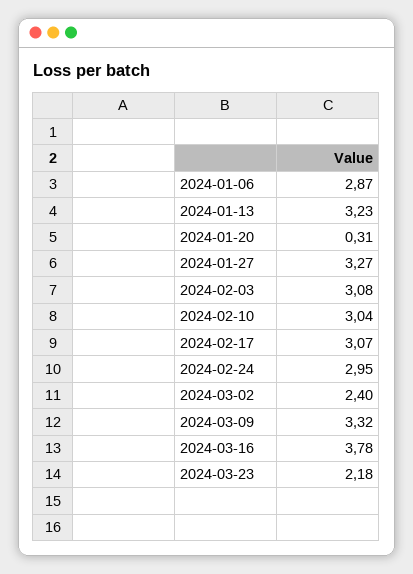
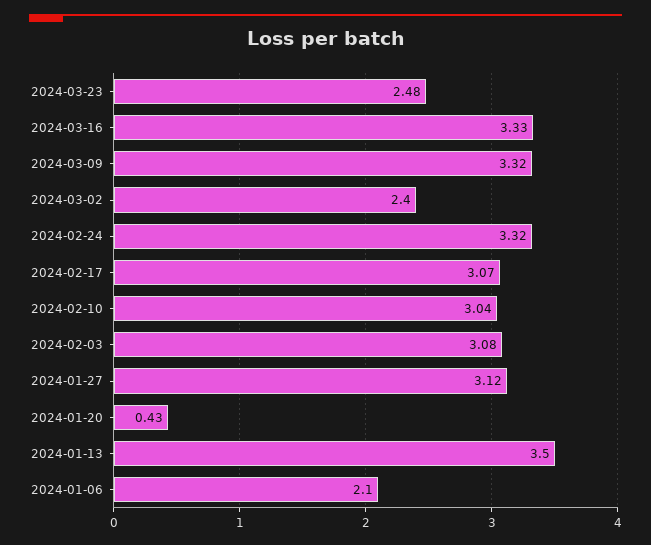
  {
-   "2024-01-06": 2.87,
+   "2024-01-06": 2.1,
-   "2024-01-13": 3.23,
+   "2024-01-13": 3.5,
-   "2024-01-20": 0.31,
+   "2024-01-20": 0.43,
-   "2024-01-27": 3.27,
+   "2024-01-27": 3.12,
    "2024-02-03": 3.08,
    "2024-02-10": 3.04,
    "2024-02-17": 3.07,
-   "2024-02-24": 2.95,
+   "2024-02-24": 3.32,
    "2024-03-02": 2.4,
    "2024-03-09": 3.32,
-   "2024-03-16": 3.78,
+   "2024-03-16": 3.33,
-   "2024-03-23": 2.18
+   "2024-03-23": 2.48
  }

